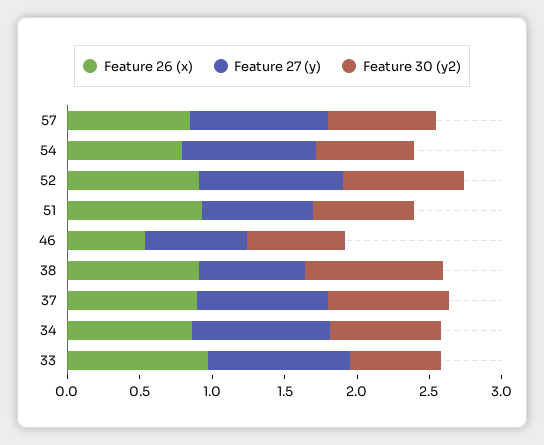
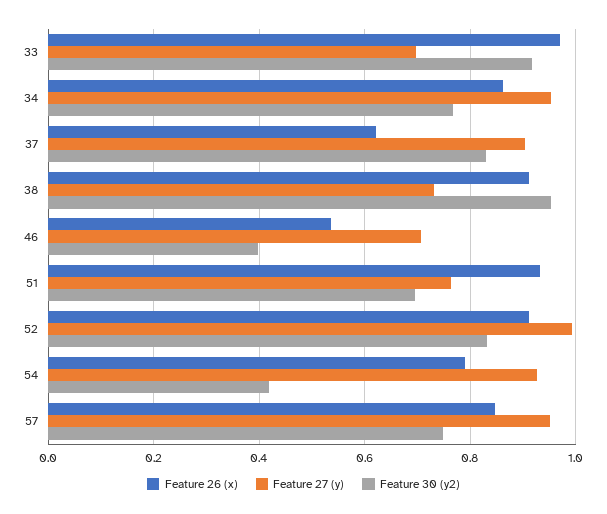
  {
    "Feature 26 (x)": {
      "57": 0.84,
      "54": 0.8,
      "52": 0.92,
      "51": 0.94,
      "46": 0.54,
      "38": 0.92,
-     "37": 0.9,
+     "37": 0.62,
      "34": 0.86,
      "33": 0.98
    },
    "Feature 27 (y)": {
      "57": 0.96,
      "54": 0.92,
      "52": 1,
      "51": 0.76,
      "46": 0.7,
      "38": 0.74,
      "37": 0.9,
      "34": 0.96,
-     "33": 1
+     "33": 0.7
    },
    "Feature 30 (y2)": {
      "57": 0.74,
-     "54": 0.7,
+     "54": 0.42,
      "52": 0.84,
      "51": 0.7,
-     "46": 0.7,
+     "46": 0.4,
      "38": 0.96,
      "37": 0.84,
      "34": 0.76,
-     "33": 0.6
+     "33": 0.92
    }
  }

